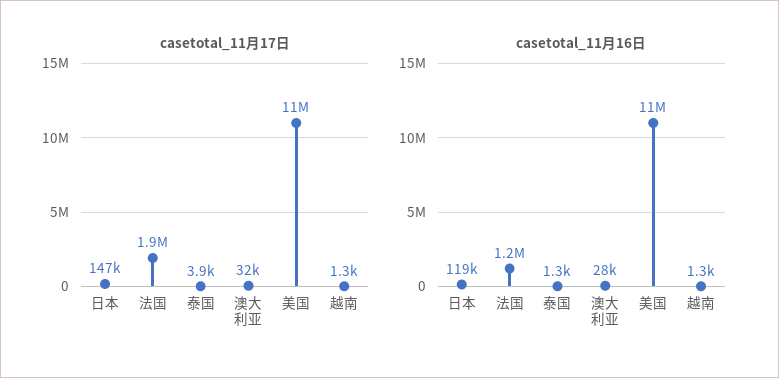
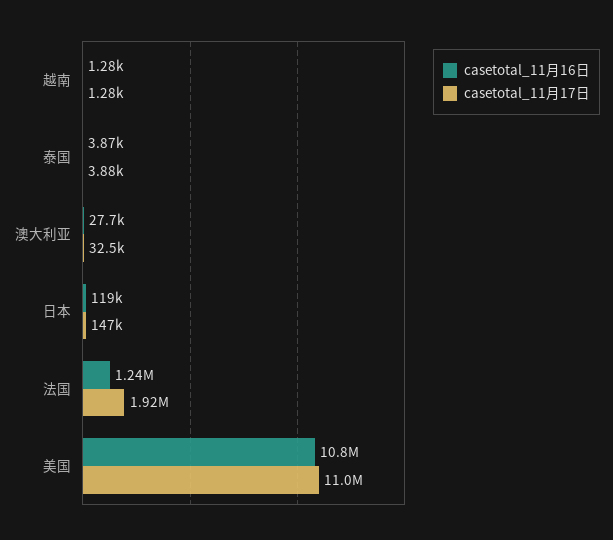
  {
    "casetotal_11月17日": {
      "日本": 147000,
      "法国": 1920000,
      "泰国": 3880,
      "澳大利亚": 32500,
      "美国": 11000000,
      "越南": 1280
    },
    "casetotal_11月16日": {
      "日本": 119000,
      "法国": 1240000,
-     "泰国": 1300,
+     "泰国": 3870,
      "澳大利亚": 27700,
      "美国": 10800000,
      "越南": 1280
    }
  }

